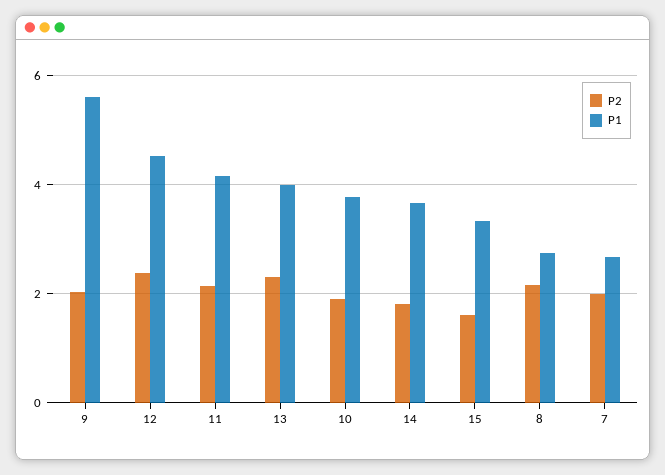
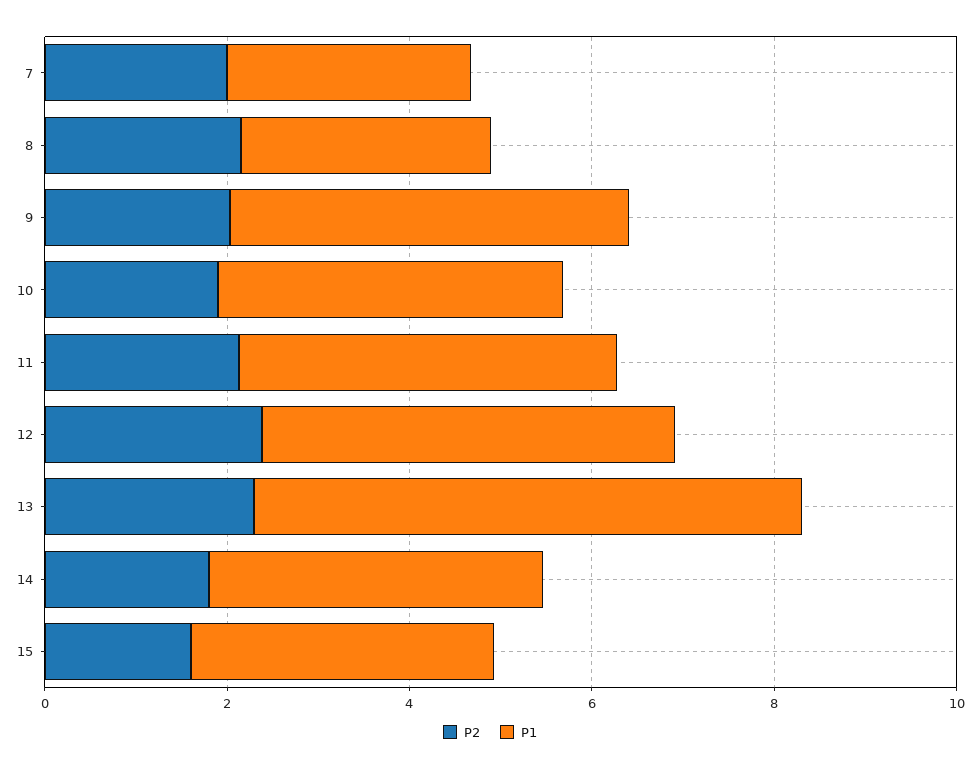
  {
    "P2": {
      "9": 2,
      "12": 2.4,
      "11": 2.2,
      "13": 2.4,
      "10": 2,
      "14": 1.8,
      "15": 1.6,
      "8": 2.2,
      "7": 2
    },
    "P1": {
-     "9": 5.6,
+     "9": 4.5,
      "12": 4.6,
      "11": 4.2,
-     "13": 4,
+     "13": 6,
      "10": 3.8,
      "14": 3.6,
      "15": 3.4,
      "8": 2.8,
      "7": 2.6
    }
  }

